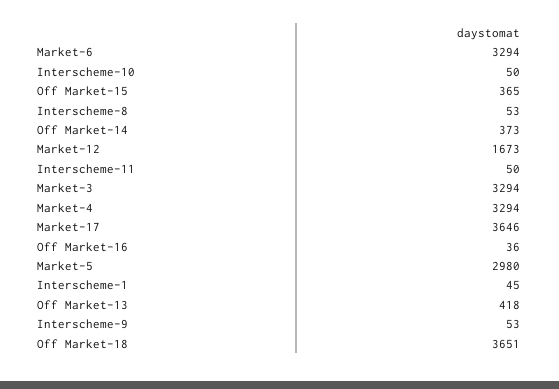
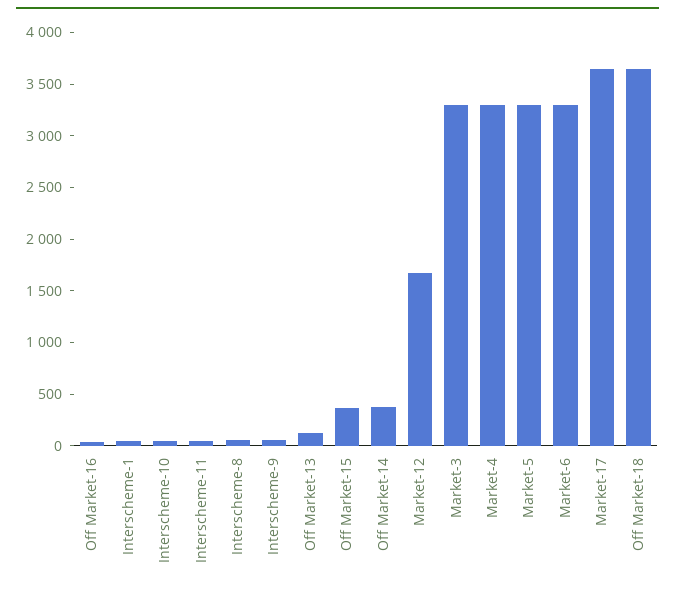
  {
    "Market-6": 3294,
    "Interscheme-10": 50,
    "Off Market-15": 365,
    "Interscheme-8": 53,
    "Off Market-14": 373,
    "Market-12": 1673,
    "Interscheme-11": 50,
    "Market-3": 3294,
    "Market-4": 3294,
    "Market-17": 3646,
    "Off Market-16": 36,
-   "Market-5": 2980,
+   "Market-5": 3300,
    "Interscheme-1": 45,
-   "Off Market-13": 418,
+   "Off Market-13": 100,
    "Interscheme-9": 53,
    "Off Market-18": 3651
  }

